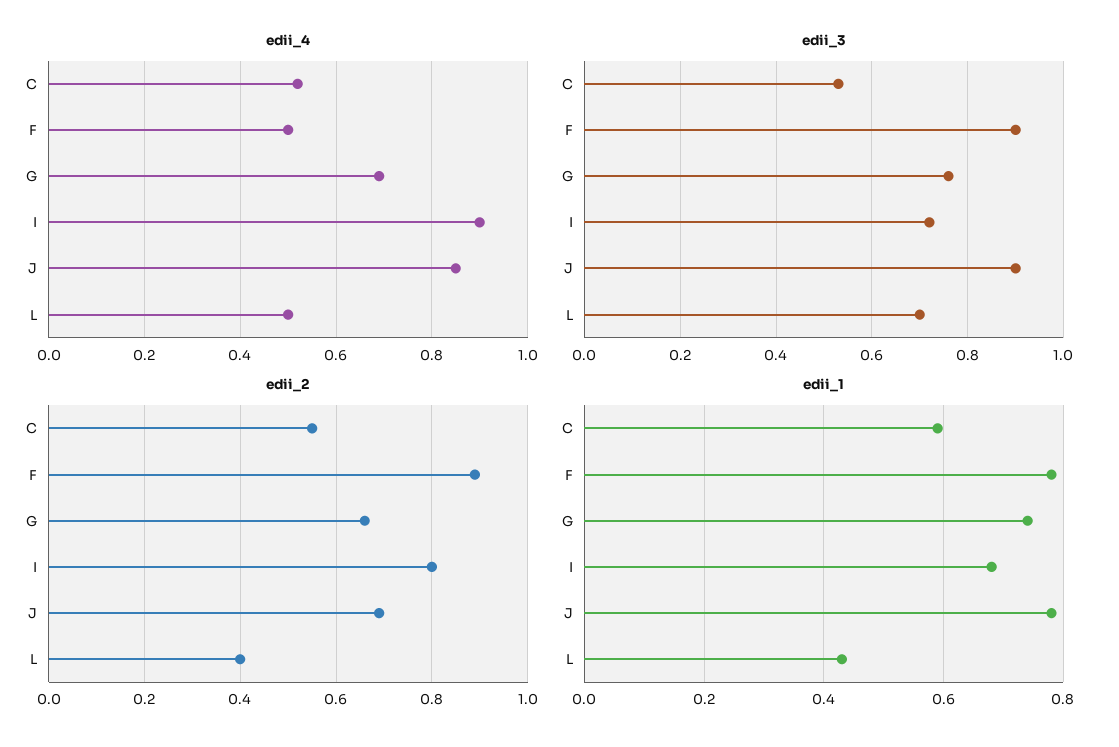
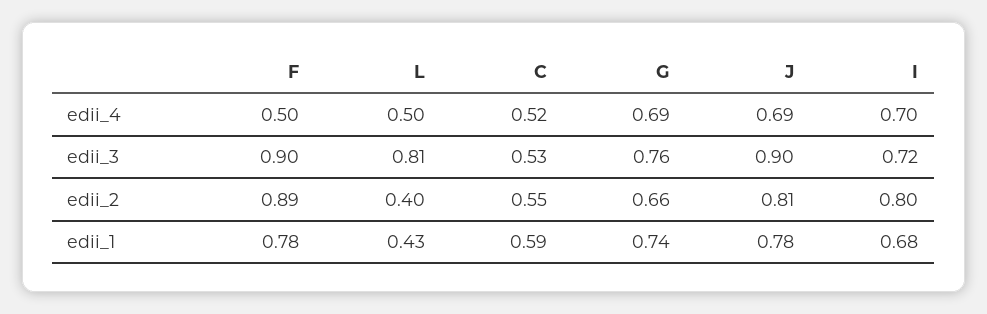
  {
    "edii_4": {
      "C": 0.52,
      "F": 0.5,
      "G": 0.69,
-     "I": 0.9,
+     "I": 0.7,
-     "J": 0.85,
+     "J": 0.69,
      "L": 0.5
    },
    "edii_3": {
      "C": 0.53,
      "F": 0.9,
      "G": 0.76,
      "I": 0.72,
      "J": 0.9,
-     "L": 0.7
+     "L": 0.81
    },
    "edii_2": {
      "C": 0.55,
      "F": 0.89,
      "G": 0.66,
      "I": 0.8,
-     "J": 0.7,
+     "J": 0.81,
      "L": 0.4
    },
    "edii_1": {
      "C": 0.59,
      "F": 0.78,
      "G": 0.74,
      "I": 0.68,
      "J": 0.78,
      "L": 0.43
    }
  }

